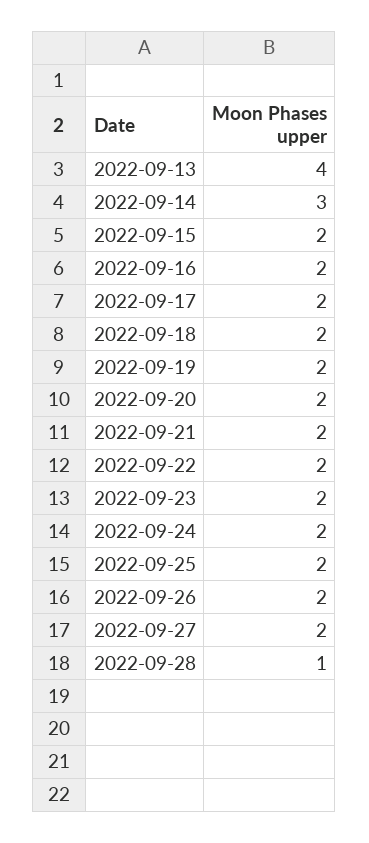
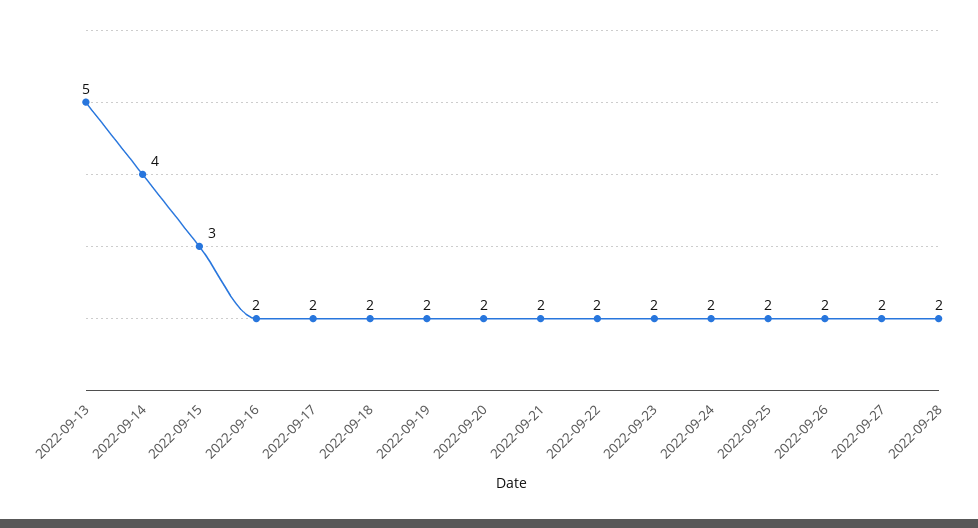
  {
-   "2022-09-13": 4,
+   "2022-09-13": 5,
-   "2022-09-14": 3,
+   "2022-09-14": 4,
-   "2022-09-15": 2,
+   "2022-09-15": 3,
    "2022-09-16": 2,
    "2022-09-17": 2,
    "2022-09-18": 2,
    "2022-09-19": 2,
    "2022-09-20": 2,
    "2022-09-21": 2,
    "2022-09-22": 2,
    "2022-09-23": 2,
    "2022-09-24": 2,
    "2022-09-25": 2,
    "2022-09-26": 2,
    "2022-09-27": 2,
-   "2022-09-28": 1
+   "2022-09-28": 2
  }

